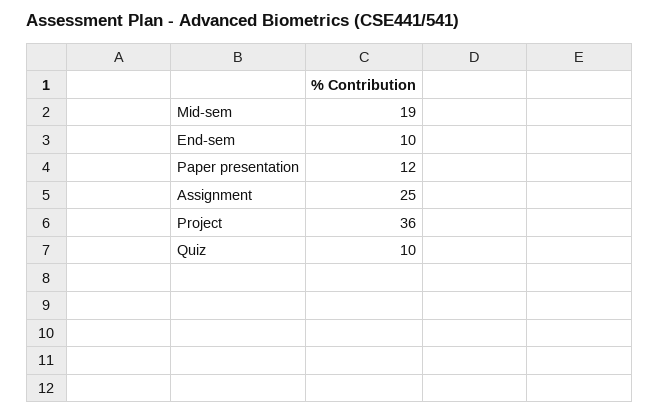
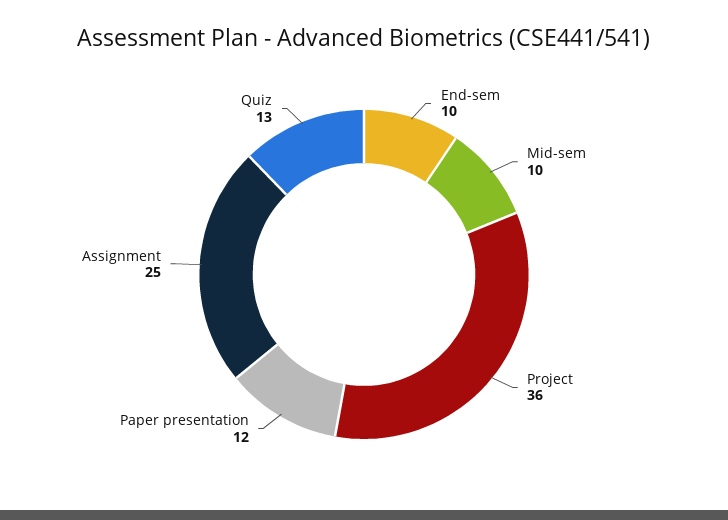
  {
-   "Mid-sem": 19,
+   "Mid-sem": 10,
    "End-sem": 10,
    "Paper presentation": 12,
    "Assignment": 25,
    "Project": 36,
-   "Quiz": 10
+   "Quiz": 13
  }

